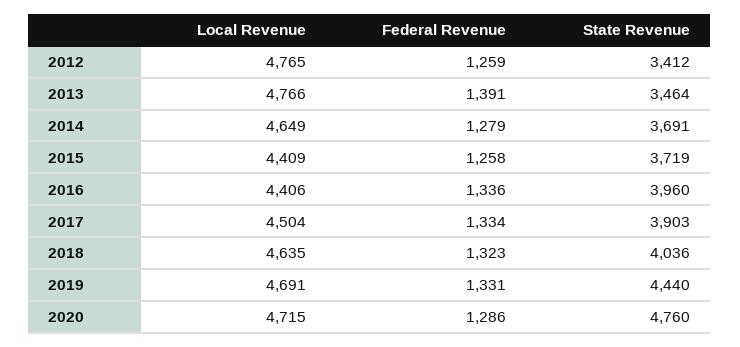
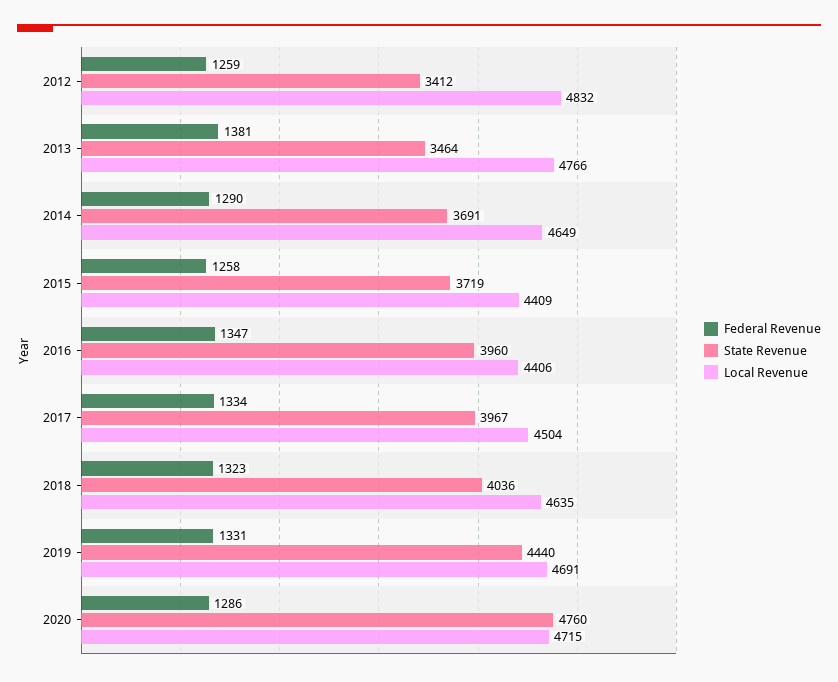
  {
    "Local Revenue": {
-     "2012": 4765,
+     "2012": 4832,
      "2013": 4766,
      "2014": 4649,
      "2015": 4409,
      "2016": 4406,
      "2017": 4504,
      "2018": 4635,
      "2019": 4691,
      "2020": 4715
    },
    "Federal Revenue": {
      "2012": 1259,
-     "2013": 1391,
+     "2013": 1381,
-     "2014": 1279,
+     "2014": 1290,
      "2015": 1258,
-     "2016": 1336,
+     "2016": 1347,
      "2017": 1334,
      "2018": 1323,
      "2019": 1331,
      "2020": 1286
    },
    "State Revenue": {
      "2012": 3412,
      "2013": 3464,
      "2014": 3691,
      "2015": 3719,
      "2016": 3960,
-     "2017": 3903,
+     "2017": 3967,
      "2018": 4036,
      "2019": 4440,
      "2020": 4760
    }
  }

